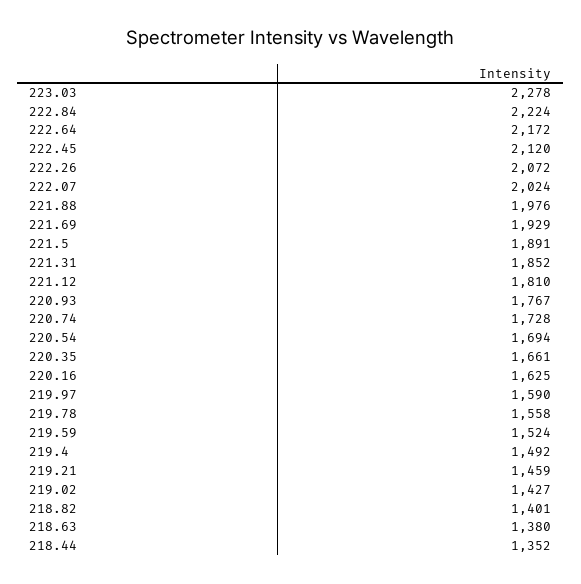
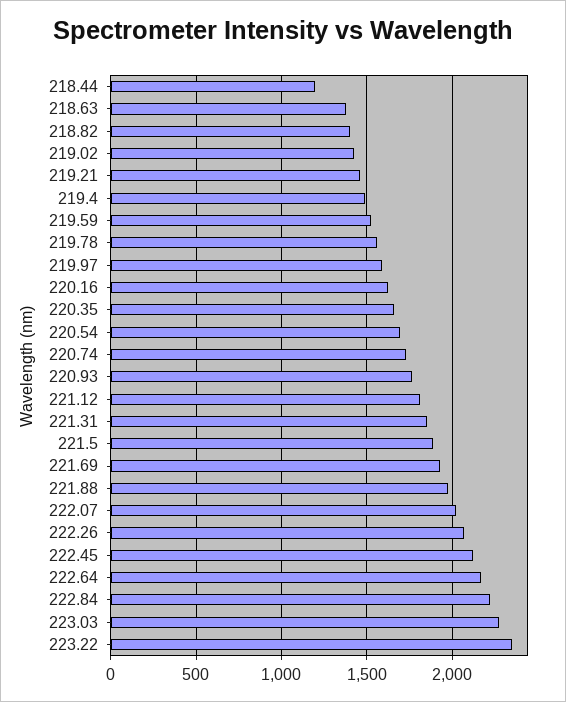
  {
    "223.03": 2278,
    "222.84": 2224,
    "222.64": 2172,
    "222.45": 2120,
    "222.26": 2072,
    "222.07": 2024,
    "221.88": 1976,
    "221.69": 1929,
    "221.5": 1891,
    "221.31": 1852,
    "221.12": 1810,
    "220.93": 1767,
    "220.74": 1728,
    "220.54": 1694,
    "220.35": 1661,
    "220.16": 1625,
    "219.97": 1590,
    "219.78": 1558,
    "219.59": 1524,
    "219.4": 1492,
    "219.21": 1459,
    "219.02": 1427,
    "218.82": 1401,
    "218.63": 1380,
-   "218.44": 1352
+   "218.44": 1200,
+   "223.22": 2350
  }

